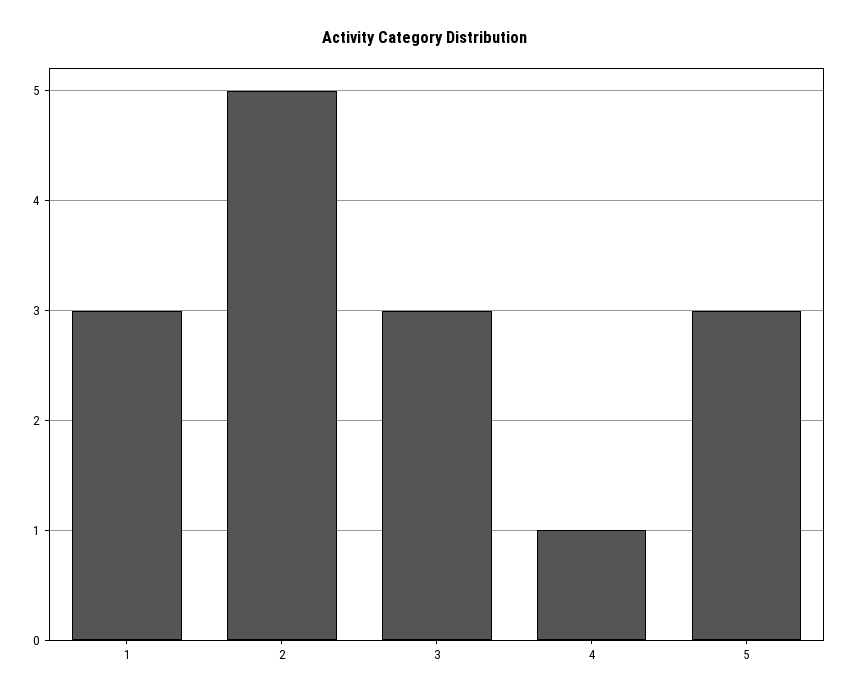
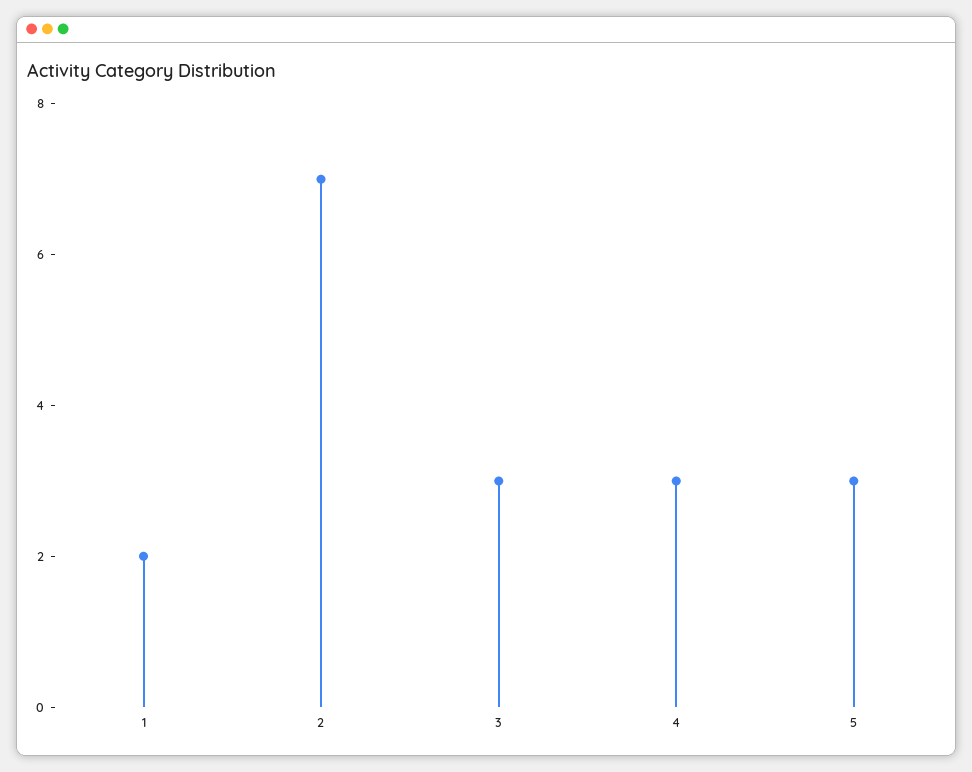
  {
-   "1": 3,
+   "1": 2,
-   "2": 5,
+   "2": 7,
    "3": 3,
-   "4": 1,
+   "4": 3,
    "5": 3
  }

